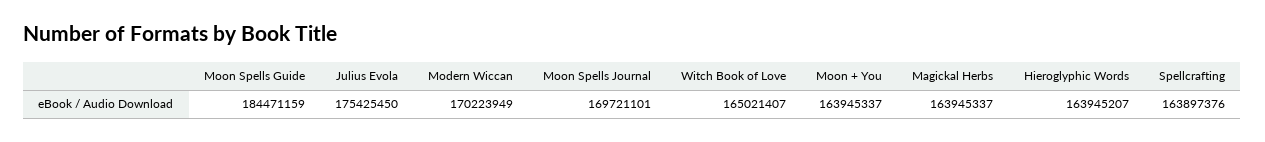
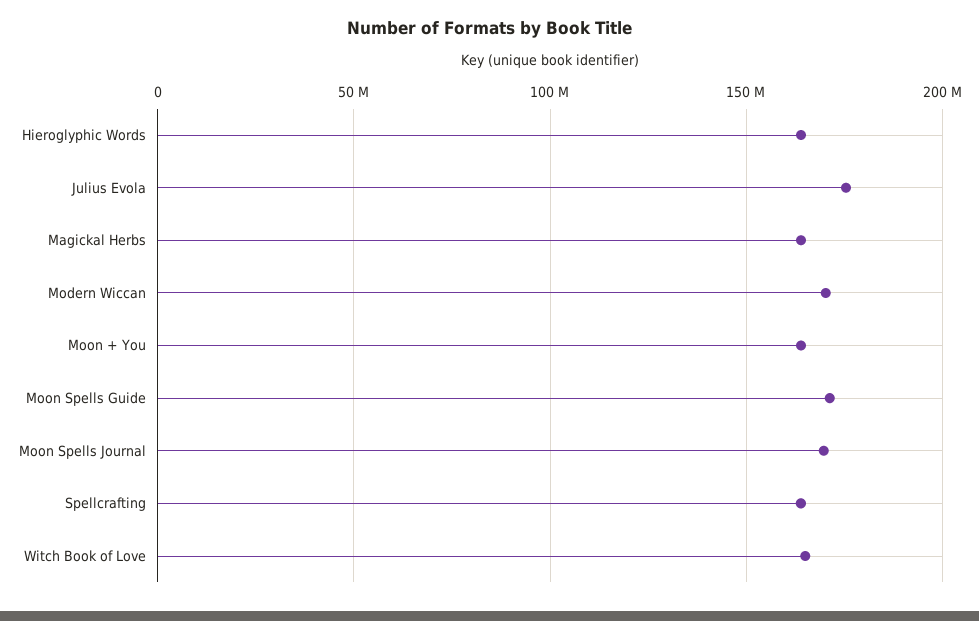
  {
-   "Moon Spells Guide": 184471159,
+   "Moon Spells Guide": 170000000,
    "Julius Evola": 175425450,
    "Modern Wiccan": 170223949,
    "Moon Spells Journal": 169721101,
    "Witch Book of Love": 165021407,
    "Moon + You": 163945337,
    "Magickal Herbs": 163945337,
    "Hieroglyphic Words": 163945207,
    "Spellcrafting": 163897376
  }

